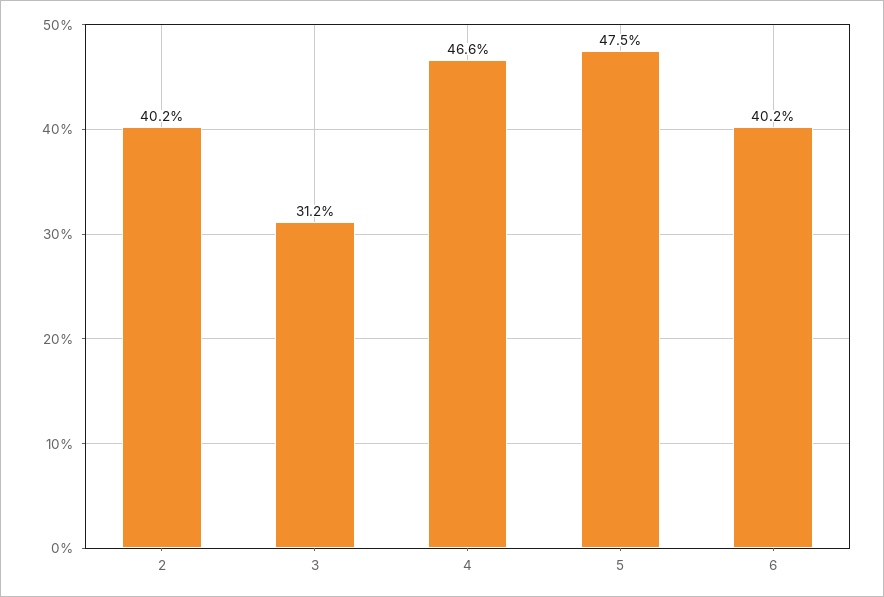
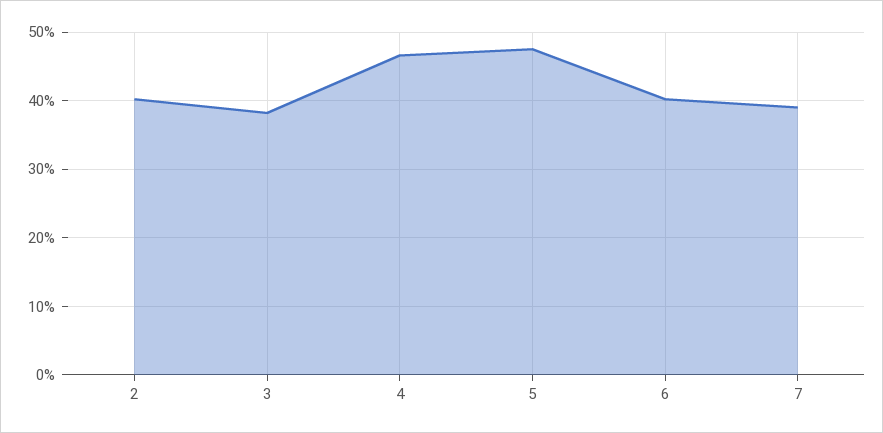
  {
    "2": 40.2,
-   "3": 31.2,
+   "3": 38,
    "4": 46.6,
    "5": 47.5,
-   "6": 40.2
+   "6": 40.2,
+   "7": 39
  }

